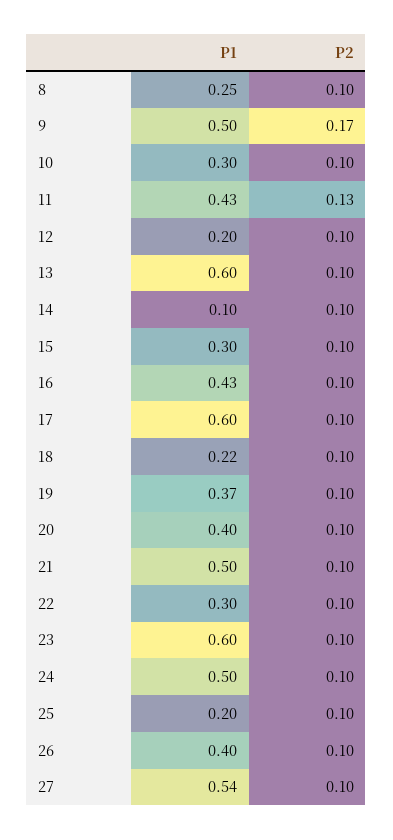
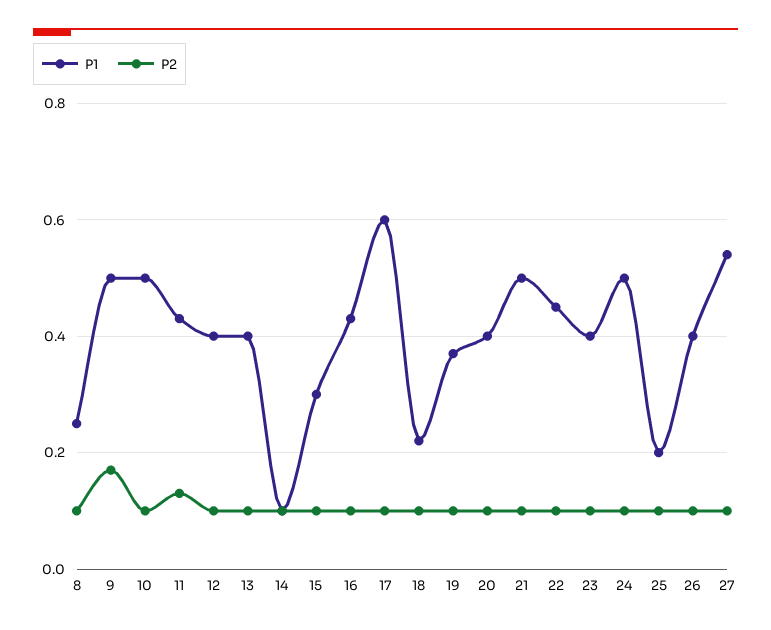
  {
    "P1": {
      "8": 0.25,
      "9": 0.5,
-     "10": 0.3,
+     "10": 0.5,
      "11": 0.43,
-     "12": 0.2,
+     "12": 0.4,
-     "13": 0.6,
+     "13": 0.4,
      "14": 0.1,
      "15": 0.3,
      "16": 0.43,
      "17": 0.6,
      "18": 0.22,
      "19": 0.37,
      "20": 0.4,
      "21": 0.5,
-     "22": 0.3,
+     "22": 0.45,
-     "23": 0.6,
+     "23": 0.4,
      "24": 0.5,
      "25": 0.2,
      "26": 0.4,
      "27": 0.54
    },
    "P2": {
      "8": 0.1,
      "9": 0.17,
      "10": 0.1,
      "11": 0.13,
      "12": 0.1,
      "13": 0.1,
      "14": 0.1,
      "15": 0.1,
      "16": 0.1,
      "17": 0.1,
      "18": 0.1,
      "19": 0.1,
      "20": 0.1,
      "21": 0.1,
      "22": 0.1,
      "23": 0.1,
      "24": 0.1,
      "25": 0.1,
      "26": 0.1,
      "27": 0.1
    }
  }

